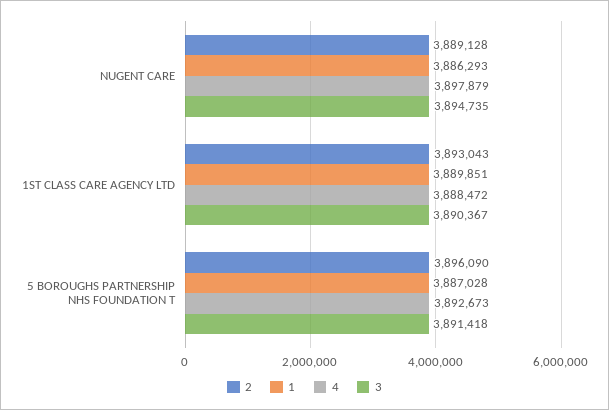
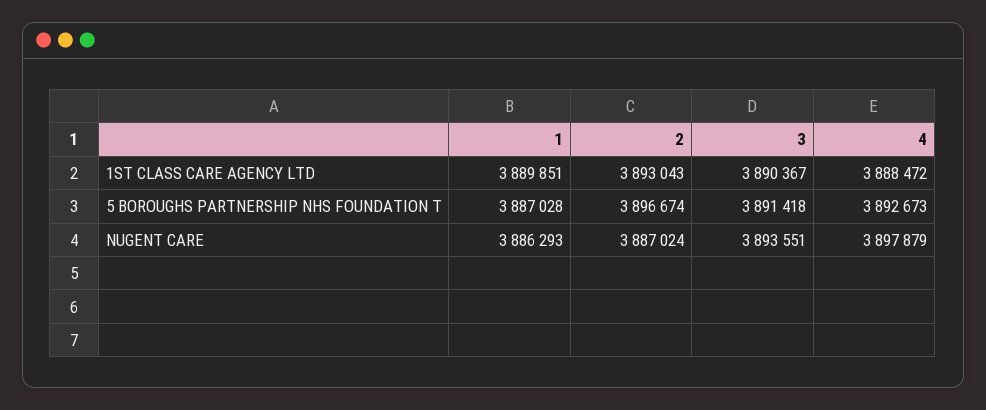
  {
    "2": {
-     "NUGENT CARE": 3889128,
+     "NUGENT CARE": 3887024,
      "1ST CLASS CARE AGENCY LTD": 3893043,
-     "5 BOROUGHS PARTNERSHIP NHS FOUNDATION T": 3896090
+     "5 BOROUGHS PARTNERSHIP NHS FOUNDATION T": 3896674
    },
    "1": {
      "NUGENT CARE": 3886293,
      "1ST CLASS CARE AGENCY LTD": 3889851,
      "5 BOROUGHS PARTNERSHIP NHS FOUNDATION T": 3887028
    },
    "4": {
      "NUGENT CARE": 3897879,
      "1ST CLASS CARE AGENCY LTD": 3888472,
      "5 BOROUGHS PARTNERSHIP NHS FOUNDATION T": 3892673
    },
    "3": {
-     "NUGENT CARE": 3894735,
+     "NUGENT CARE": 3893551,
      "1ST CLASS CARE AGENCY LTD": 3890367,
      "5 BOROUGHS PARTNERSHIP NHS FOUNDATION T": 3891418
    }
  }

